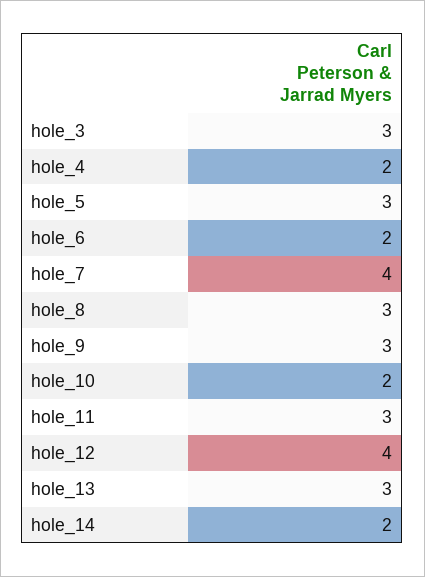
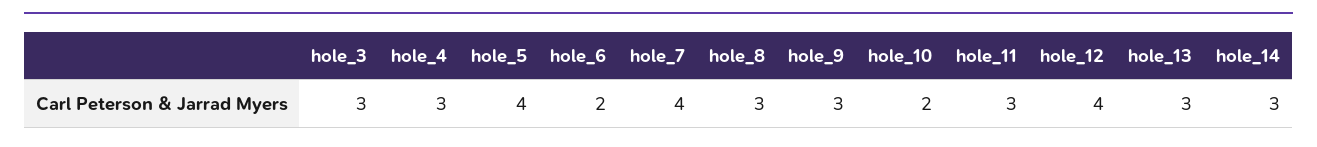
  {
    "hole_3": 3,
-   "hole_4": 2,
+   "hole_4": 3,
-   "hole_5": 3,
+   "hole_5": 4,
    "hole_6": 2,
    "hole_7": 4,
    "hole_8": 3,
    "hole_9": 3,
    "hole_10": 2,
    "hole_11": 3,
    "hole_12": 4,
    "hole_13": 3,
-   "hole_14": 2
+   "hole_14": 3
  }

